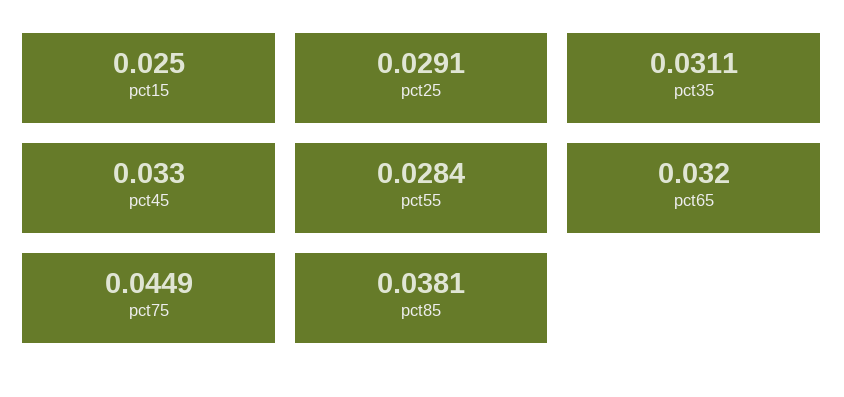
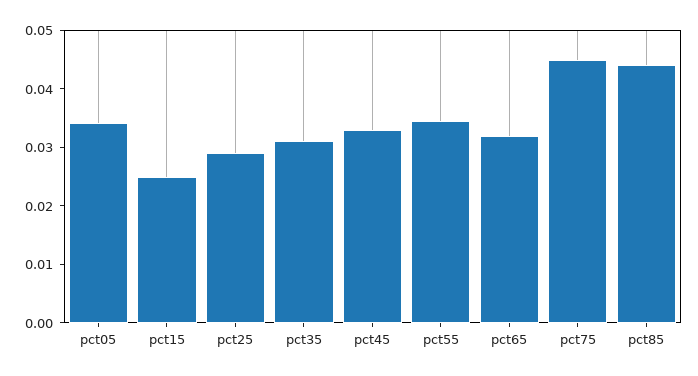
  {
    "pct15": 0.025,
    "pct25": 0.0291,
    "pct35": 0.0311,
    "pct45": 0.033,
-   "pct55": 0.0284,
+   "pct55": 0.034,
    "pct65": 0.032,
    "pct75": 0.0449,
-   "pct85": 0.0381
+   "pct85": 0.044,
+   "pct05": 0.034
  }

